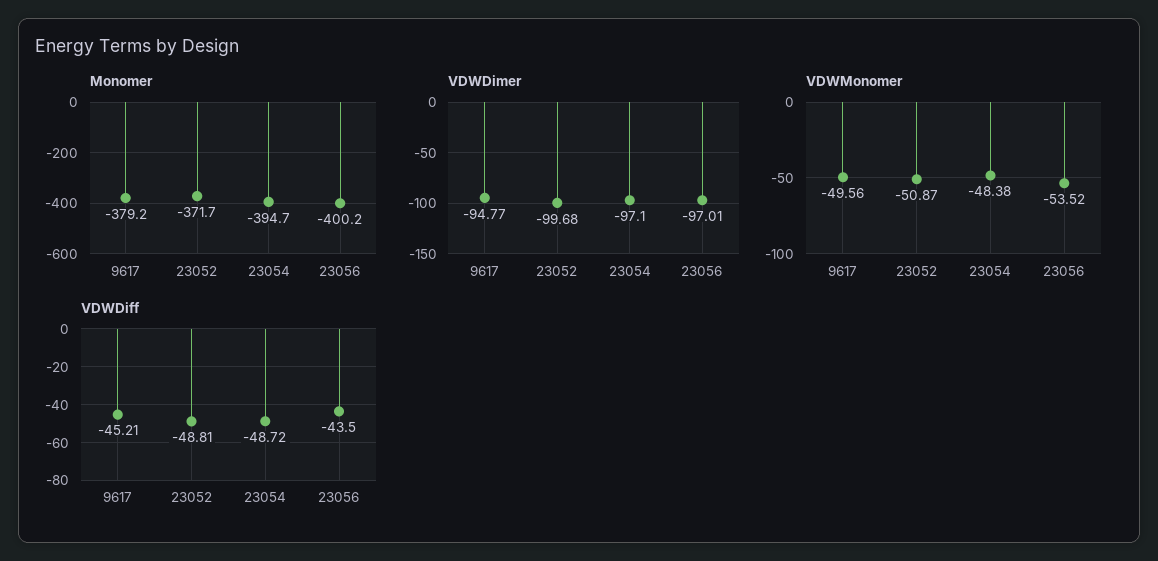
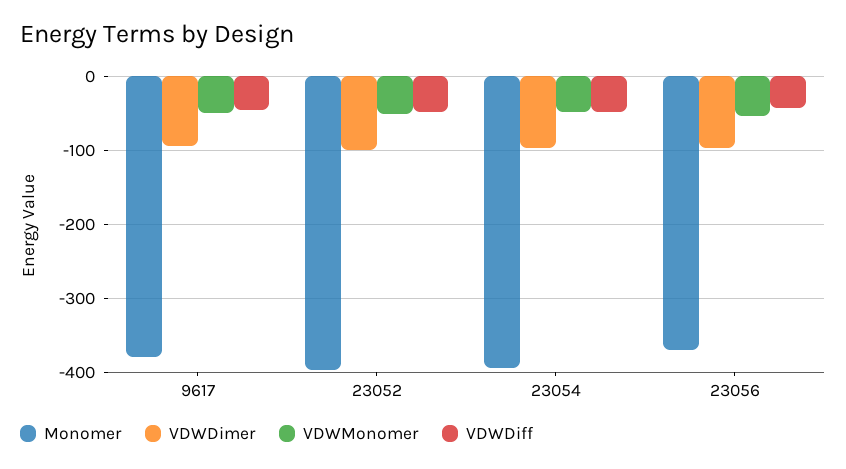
  {
    "Monomer": {
      "9617": -379.2,
-     "23052": -371.7,
+     "23052": -400,
      "23054": -394.7,
-     "23056": -400.2
+     "23056": -370
    },
    "VDWDimer": {
      "9617": -94.77,
      "23052": -99.68,
      "23054": -97.1,
      "23056": -97.01
    },
    "VDWMonomer": {
      "9617": -49.56,
      "23052": -50.87,
      "23054": -48.38,
      "23056": -53.52
    },
    "VDWDiff": {
      "9617": -45.21,
      "23052": -48.81,
      "23054": -48.72,
      "23056": -43.5
    }
  }

